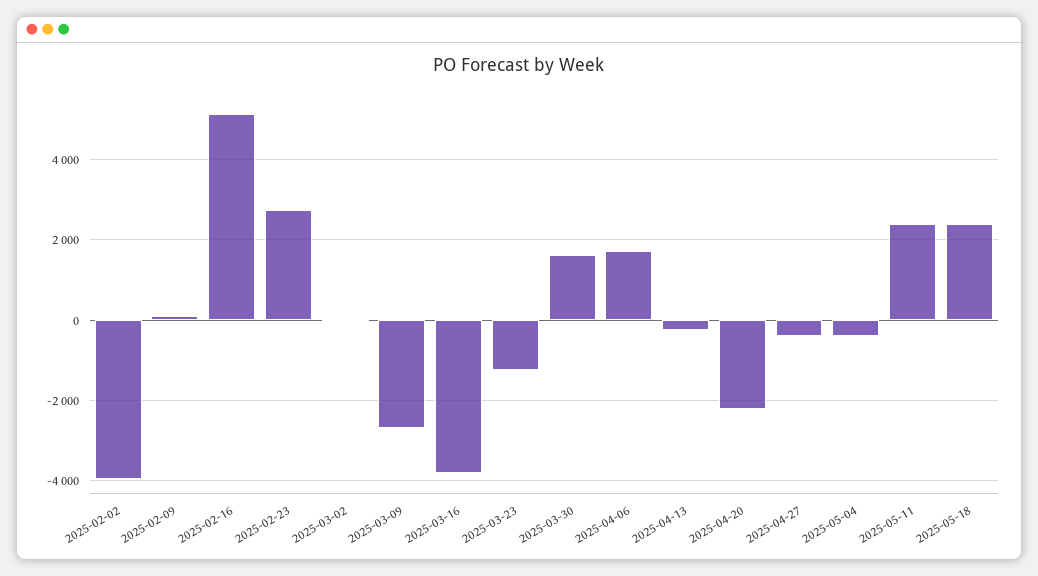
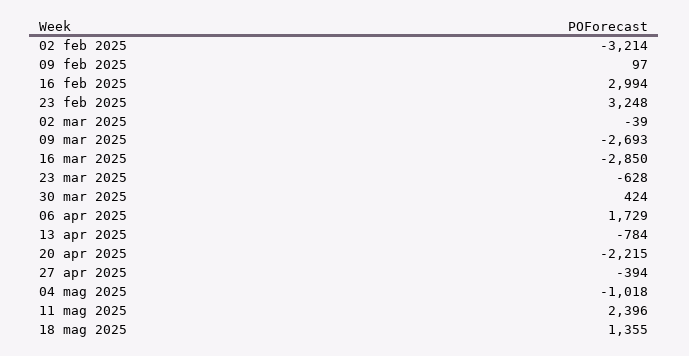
  {
-   "2025-02-02": -4000,
+   "2025-02-02": -3214,
    "2025-02-09": 97,
-   "2025-02-16": 5200,
+   "2025-02-16": 2994,
-   "2025-02-23": 2800,
+   "2025-02-23": 3248,
    "2025-03-02": -39,
    "2025-03-09": -2693,
-   "2025-03-16": -3800,
+   "2025-03-16": -2850,
-   "2025-03-23": -1200,
+   "2025-03-23": -628,
-   "2025-03-30": 1600,
+   "2025-03-30": 424,
    "2025-04-06": 1729,
-   "2025-04-13": -200,
+   "2025-04-13": -784,
    "2025-04-20": -2215,
    "2025-04-27": -394,
-   "2025-05-04": -400,
+   "2025-05-04": -1018,
    "2025-05-11": 2396,
-   "2025-05-18": 2400
+   "2025-05-18": 1355
  }

